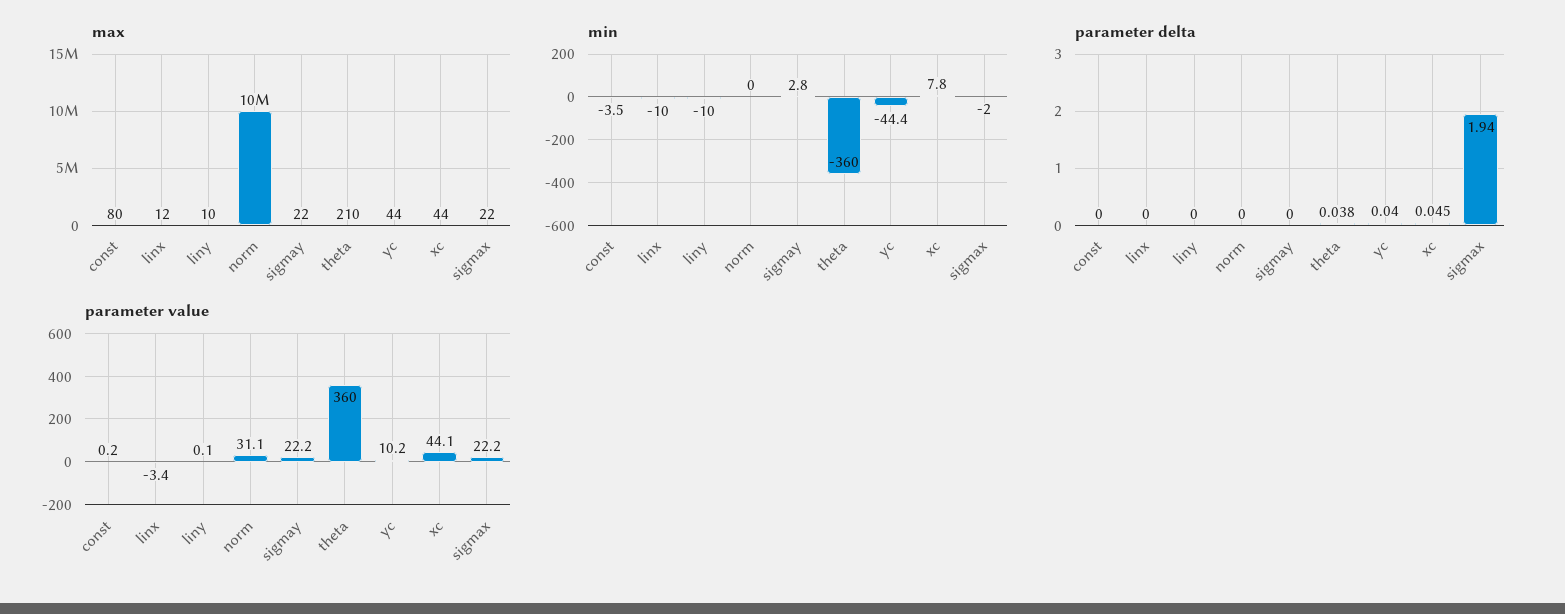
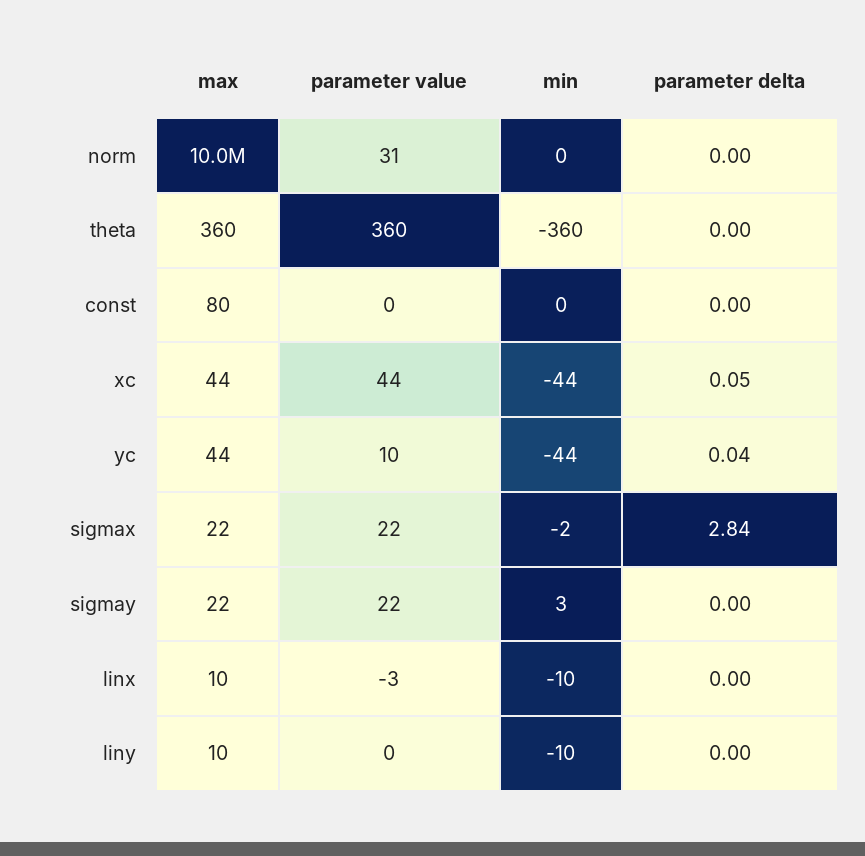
  {
    "max": {
      "const": 80,
-     "linx": 12,
+     "linx": 10,
      "liny": 10,
      "norm": 10000000,
      "sigmay": 22,
-     "theta": 210,
+     "theta": 360,
      "yc": 44,
      "xc": 44,
      "sigmax": 22
    },
    "min": {
-     "const": -3.5,
+     "const": 0,
      "linx": -10,
      "liny": -10,
      "norm": 0,
      "sigmay": 2.8,
      "theta": -360,
      "yc": -44.4,
-     "xc": 7.8,
+     "xc": -44,
      "sigmax": -2
    },
    "parameter delta": {
      "const": 0,
      "linx": 0,
      "liny": 0,
      "norm": 0,
      "sigmay": 0,
-     "theta": 0.038,
+     "theta": 0,
      "yc": 0.04,
      "xc": 0.045,
-     "sigmax": 1.94
+     "sigmax": 2.84
    },
    "parameter value": {
      "const": 0.2,
      "linx": -3.4,
      "liny": 0.1,
      "norm": 31.1,
      "sigmay": 22.2,
      "theta": 360,
      "yc": 10.2,
      "xc": 44.1,
      "sigmax": 22.2
    }
  }

